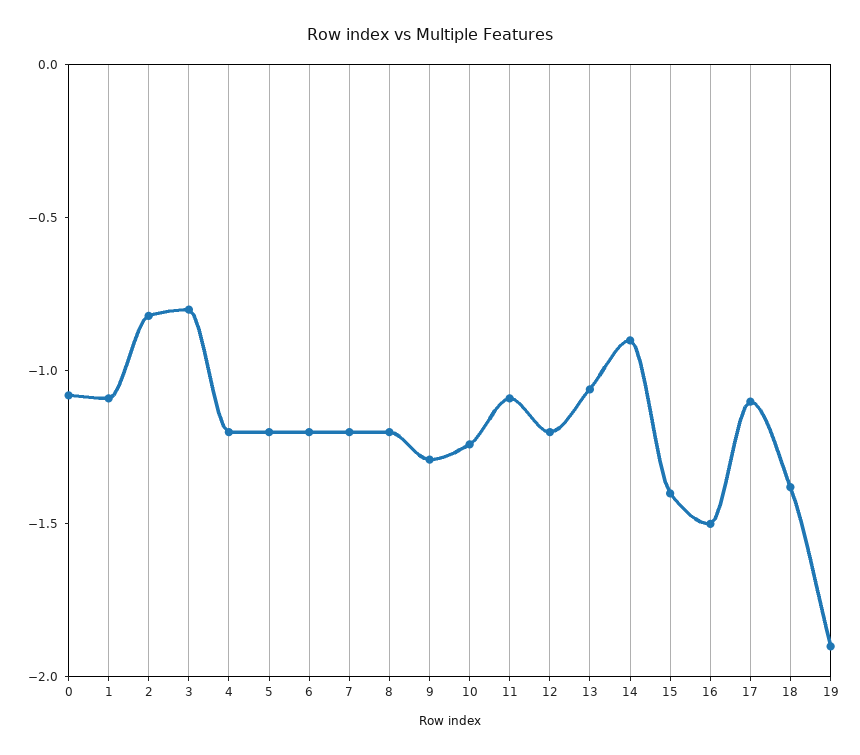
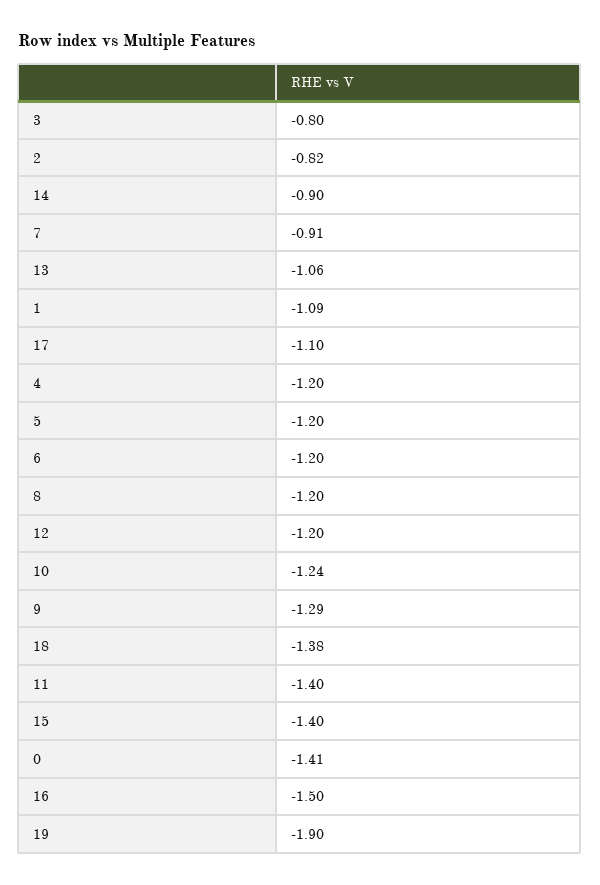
  {
-   "0": -1.1,
+   "0": -1.41,
    "1": -1.09,
    "2": -0.82,
    "3": -0.8,
    "4": -1.2,
    "5": -1.2,
    "6": -1.2,
-   "7": -1.2,
+   "7": -0.91,
    "8": -1.2,
    "9": -1.29,
    "10": -1.24,
-   "11": -1.1,
+   "11": -1.4,
    "12": -1.2,
    "13": -1.06,
    "14": -0.9,
    "15": -1.4,
    "16": -1.5,
    "17": -1.1,
    "18": -1.38,
    "19": -1.9
  }

